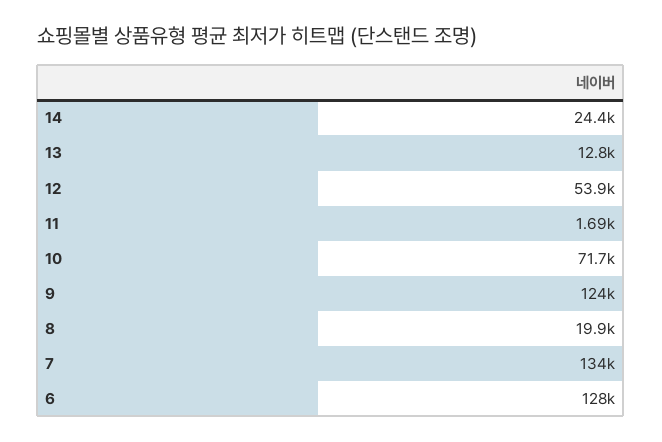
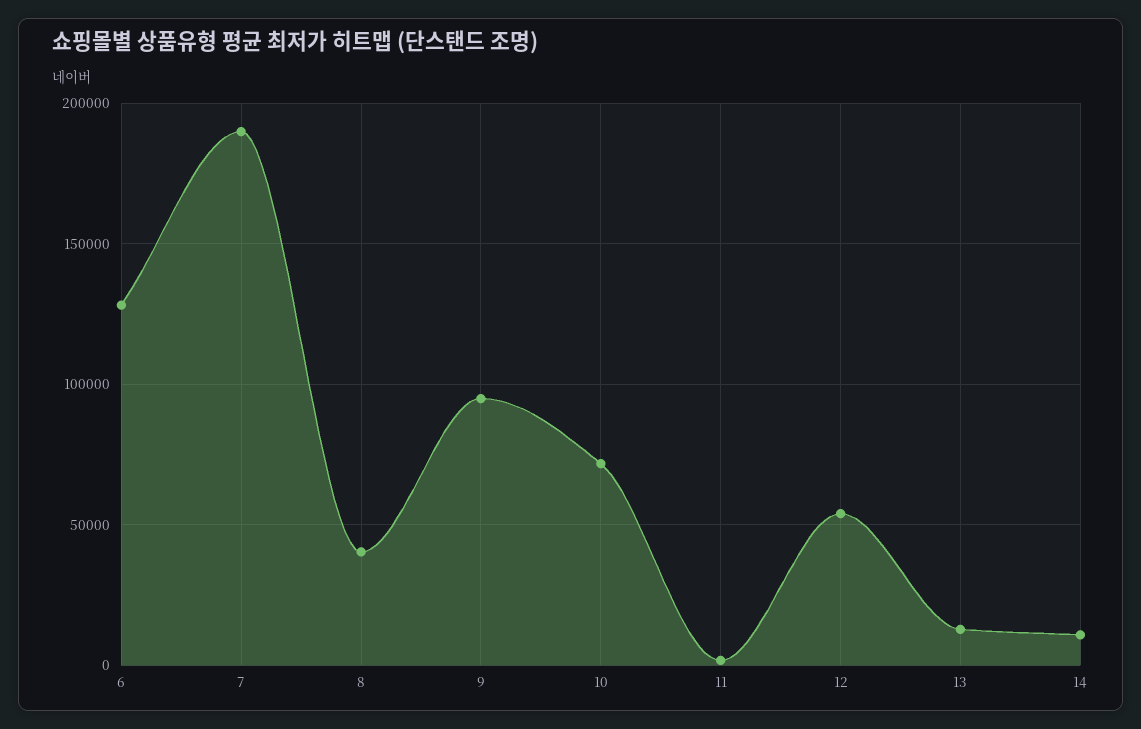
  {
-   "14": 24400,
+   "14": 10000,
    "13": 12800,
    "12": 53900,
    "11": 1690,
    "10": 71700,
-   "9": 124000,
+   "9": 95000,
-   "8": 19900,
+   "8": 40000,
-   "7": 134000,
+   "7": 190000,
    "6": 128000
  }

